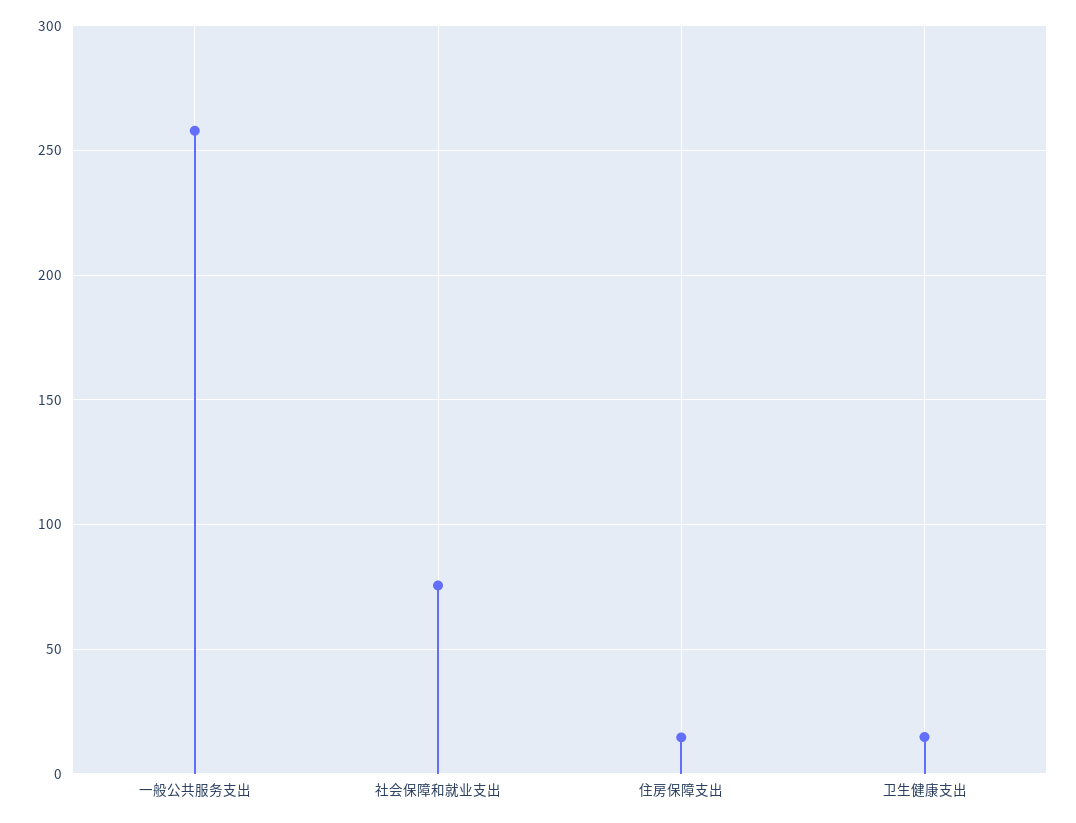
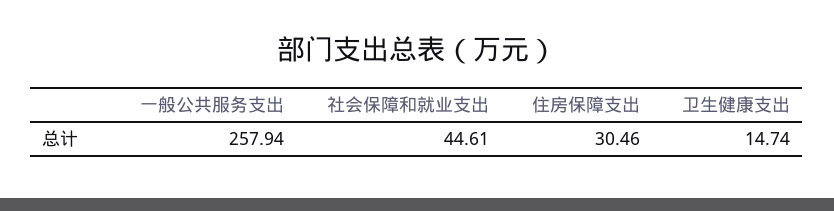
  {
    "一般公共服务支出": 257.94,
-   "社会保障和就业支出": 75,
+   "社会保障和就业支出": 44.61,
-   "住房保障支出": 15,
+   "住房保障支出": 30.46,
    "卫生健康支出": 14.74
  }

